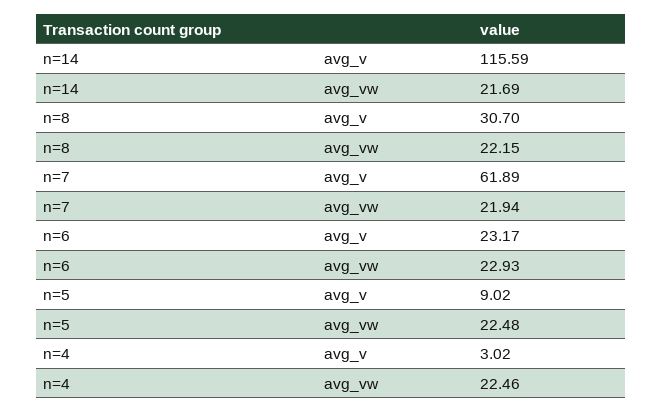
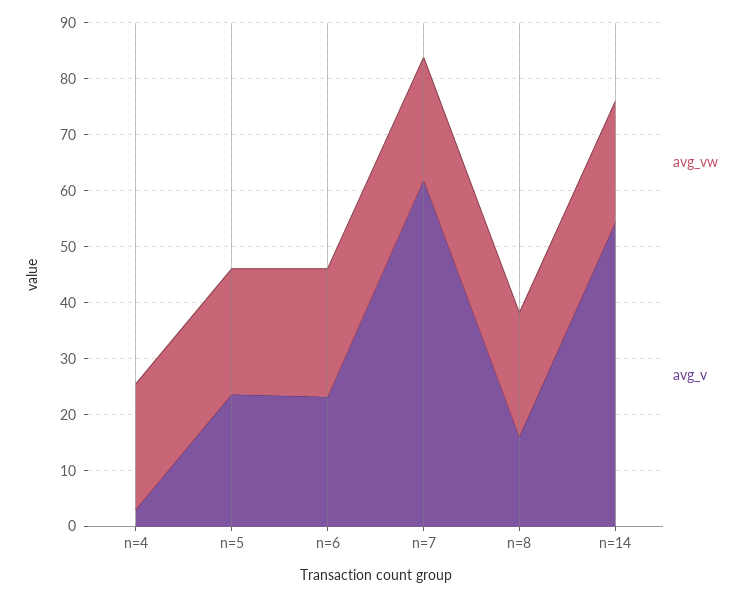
  {
    "avg_v": {
-     "n=14": 115.59,
+     "n=14": 54,
-     "n=8": 30.7,
+     "n=8": 16,
      "n=7": 61.89,
      "n=6": 23.17,
-     "n=5": 9.02,
+     "n=5": 24,
      "n=4": 3.02
    },
    "avg_vw": {
      "n=14": 21.69,
      "n=8": 22.15,
      "n=7": 21.94,
      "n=6": 22.93,
      "n=5": 22.48,
      "n=4": 22.46
    }
  }

